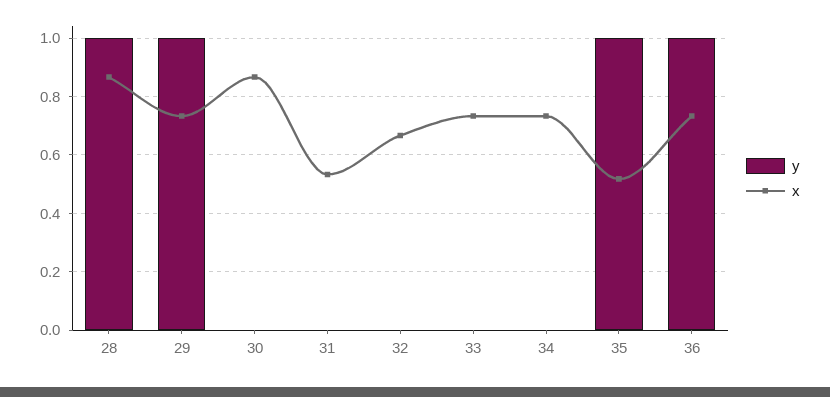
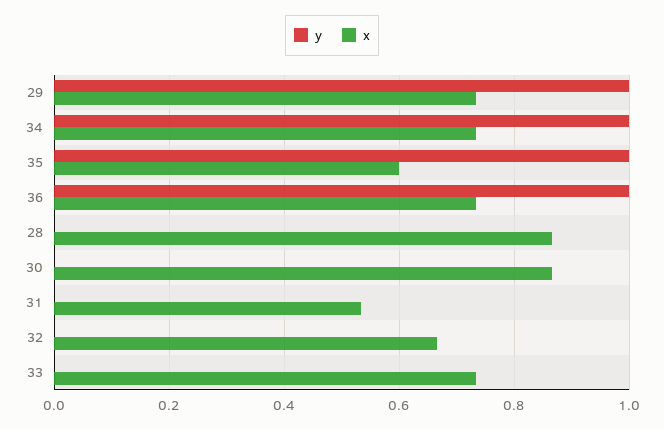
  {
    "y": {
-     "28": 1,
+     "28": 0,
      "29": 1,
      "30": 0,
      "31": 0,
      "32": 0,
      "33": 0,
-     "34": 0,
+     "34": 1,
      "35": 1,
      "36": 1
    },
    "x": {
      "28": 0.86,
      "29": 0.74,
      "30": 0.86,
      "31": 0.54,
      "32": 0.66,
      "33": 0.74,
      "34": 0.74,
-     "35": 0.525,
+     "35": 0.6,
      "36": 0.74
    }
  }

